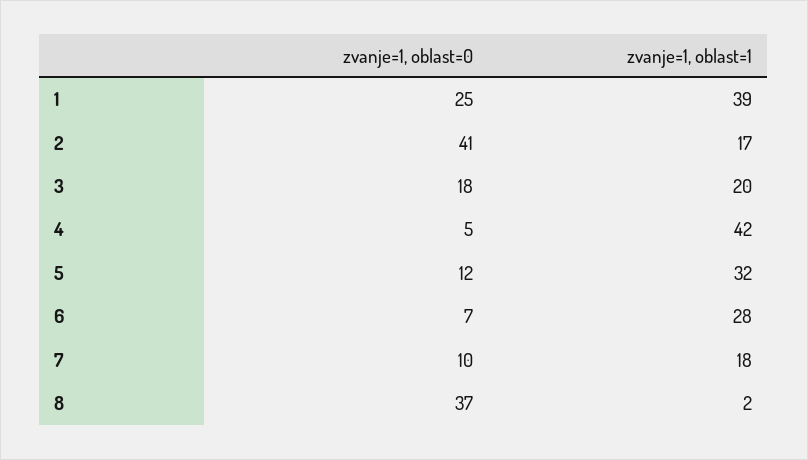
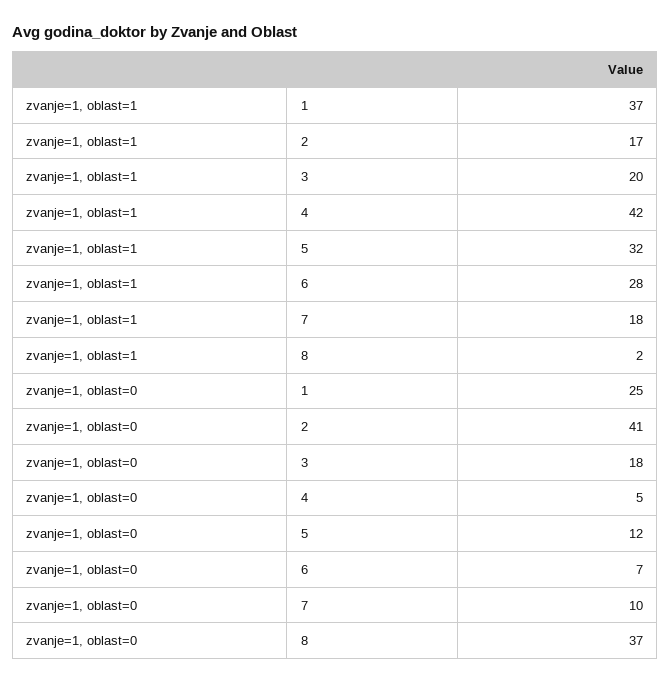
  {
    "zvanje=1, oblast=0": {
      "1": 25,
      "2": 41,
      "3": 18,
      "4": 5,
      "5": 12,
      "6": 7,
      "7": 10,
      "8": 37
    },
    "zvanje=1, oblast=1": {
-     "1": 39,
+     "1": 37,
      "2": 17,
      "3": 20,
      "4": 42,
      "5": 32,
      "6": 28,
      "7": 18,
      "8": 2
    }
  }

